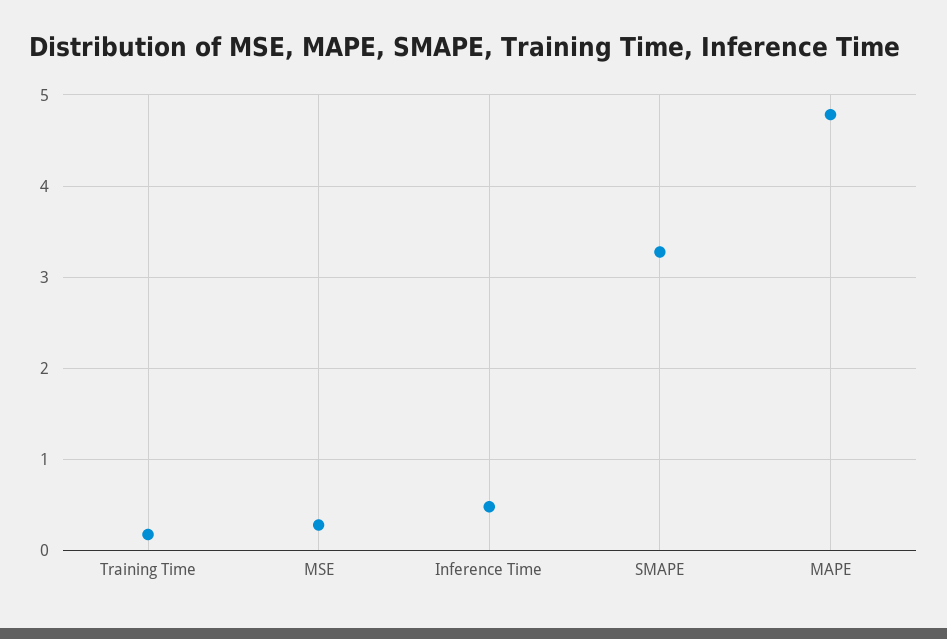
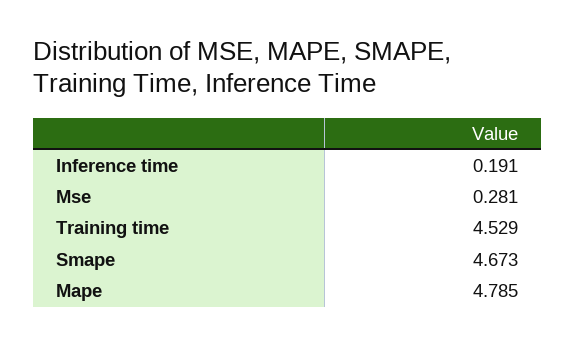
  {
-   "Training Time": 0.2,
+   "Training Time": 4.529,
    "MSE": 0.281,
-   "Inference Time": 0.5,
+   "Inference Time": 0.191,
-   "SMAPE": 3.3,
+   "SMAPE": 4.673,
    "MAPE": 4.785
  }

